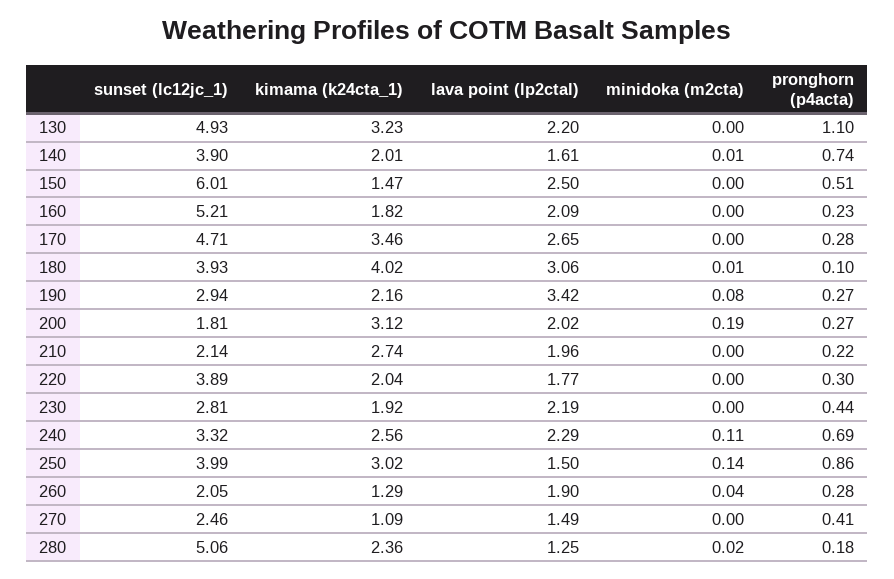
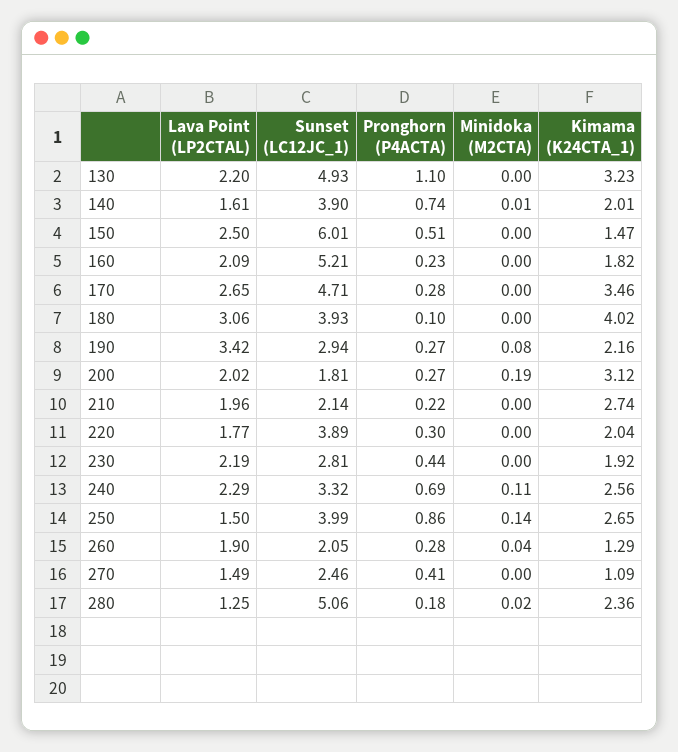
  {
    "sunset (lc12jc_1)": {
      "130": 4.93,
      "140": 3.9,
      "150": 6.01,
      "160": 5.21,
      "170": 4.71,
      "180": 3.93,
      "190": 2.94,
      "200": 1.81,
      "210": 2.14,
      "220": 3.89,
      "230": 2.81,
      "240": 3.32,
      "250": 3.99,
      "260": 2.05,
      "270": 2.46,
      "280": 5.06
    },
    "kimama (k24cta_1)": {
      "130": 3.23,
      "140": 2.01,
      "150": 1.47,
      "160": 1.82,
      "170": 3.46,
      "180": 4.02,
      "190": 2.16,
      "200": 3.12,
      "210": 2.74,
      "220": 2.04,
      "230": 1.92,
      "240": 2.56,
-     "250": 3.02,
+     "250": 2.65,
      "260": 1.29,
      "270": 1.09,
      "280": 2.36
    },
    "lava point (lp2ctal)": {
      "130": 2.2,
      "140": 1.61,
      "150": 2.5,
      "160": 2.09,
      "170": 2.65,
      "180": 3.06,
      "190": 3.42,
      "200": 2.02,
      "210": 1.96,
      "220": 1.77,
      "230": 2.19,
      "240": 2.29,
      "250": 1.5,
      "260": 1.9,
      "270": 1.49,
      "280": 1.25
    },
    "minidoka (m2cta)": {
      "130": 0,
      "140": 0.01,
      "150": 0,
      "160": 0,
      "170": 0,
-     "180": 0.01,
+     "180": 0,
      "190": 0.08,
      "200": 0.19,
      "210": 0,
      "220": 0,
      "230": 0,
      "240": 0.11,
      "250": 0.14,
      "260": 0.04,
      "270": 0,
      "280": 0.02
    },
    "pronghorn (p4acta)": {
      "130": 1.1,
      "140": 0.74,
      "150": 0.51,
      "160": 0.23,
      "170": 0.28,
      "180": 0.1,
      "190": 0.27,
      "200": 0.27,
      "210": 0.22,
      "220": 0.3,
      "230": 0.44,
      "240": 0.69,
      "250": 0.86,
      "260": 0.28,
      "270": 0.41,
      "280": 0.18
    }
  }

